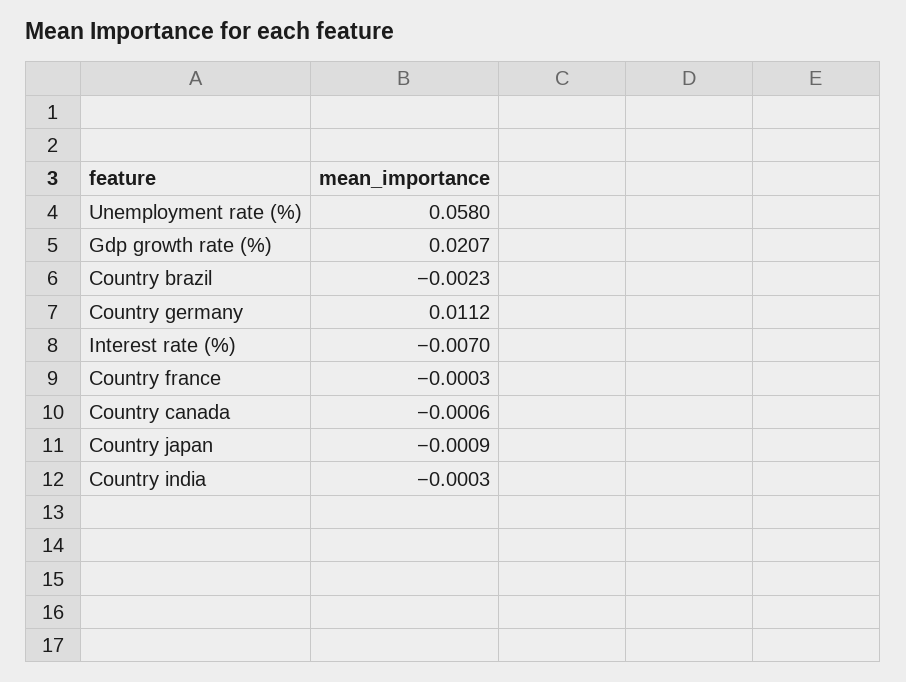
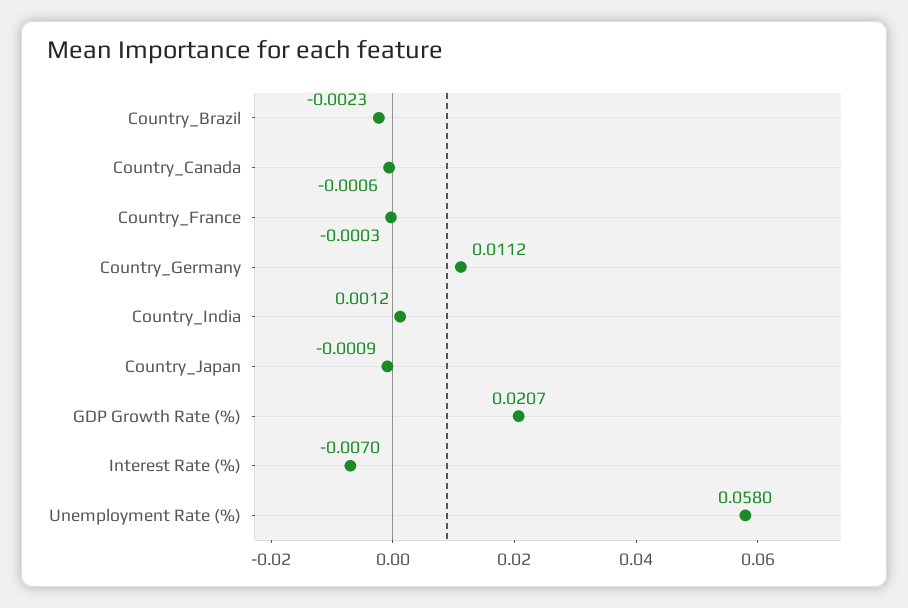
  {
    "Unemployment rate (%)": 0.058,
    "Gdp growth rate (%)": 0.0207,
    "Country brazil": -0.0023,
    "Country germany": 0.0112,
    "Interest rate (%)": -0.007,
    "Country france": -0.0003,
    "Country canada": -0.0006,
    "Country japan": -0.0009,
-   "Country india": -0.0003
+   "Country india": 0.0012
  }

